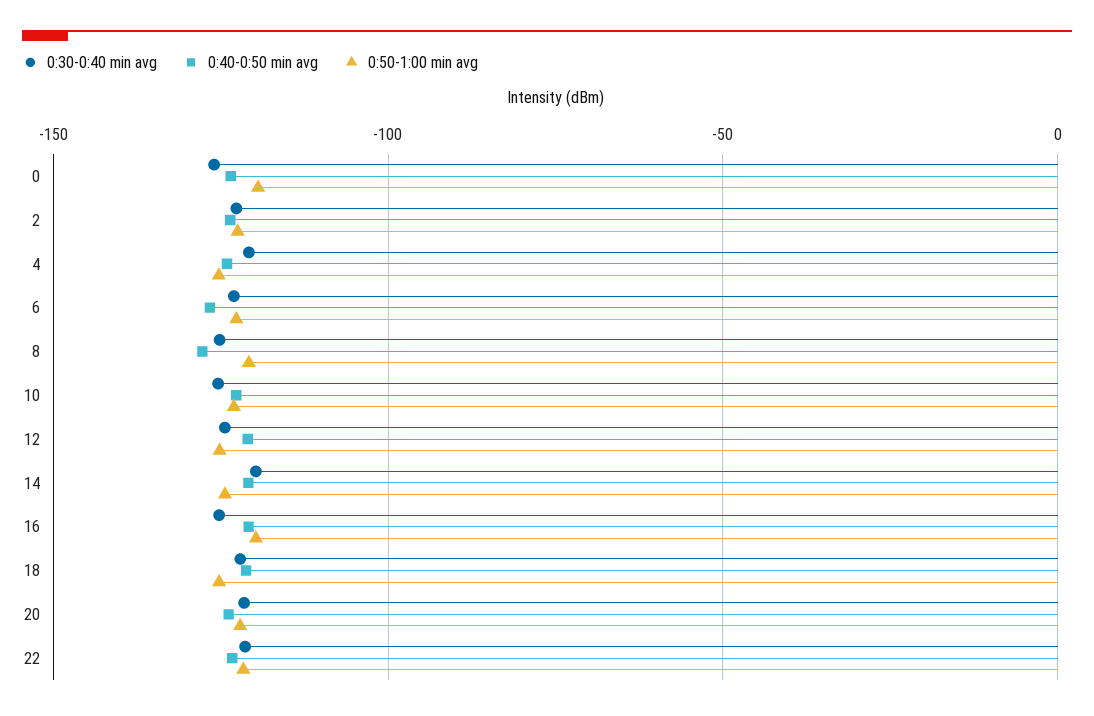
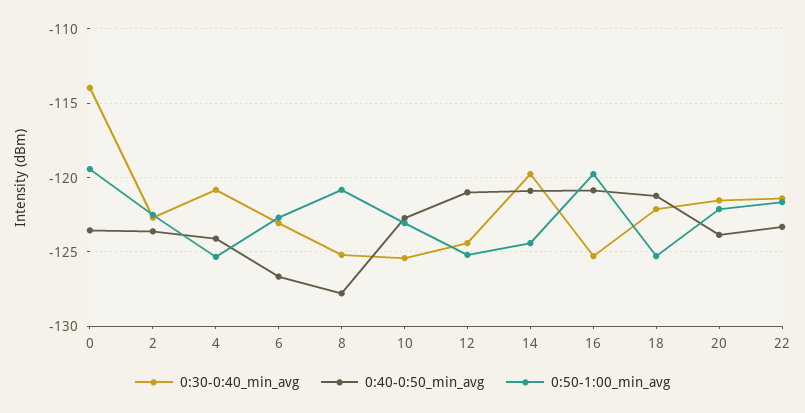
  {
    "0:30-0:40 min avg": {
-     "0": -125,
+     "0": -114,
      "2": -122.5,
      "4": -121,
      "6": -123,
      "8": -125,
      "10": -125.5,
      "12": -124.5,
      "14": -120,
      "16": -125.5,
      "18": -122,
      "20": -121.5,
      "22": -121.5
    },
    "0:40-0:50 min avg": {
      "0": -123.5,
      "2": -123.5,
      "4": -124,
      "6": -126.5,
      "8": -128,
      "10": -122.5,
      "12": -121,
      "14": -121,
      "16": -121,
      "18": -121,
      "20": -124,
      "22": -123.5
    },
    "0:50-1:00 min avg": {
      "0": -119.5,
      "2": -122.5,
      "4": -125.5,
      "6": -122.5,
      "8": -121,
      "10": -123,
      "12": -125,
      "14": -124.5,
      "16": -120,
      "18": -125.5,
      "20": -122,
      "22": -121.5
    }
  }

